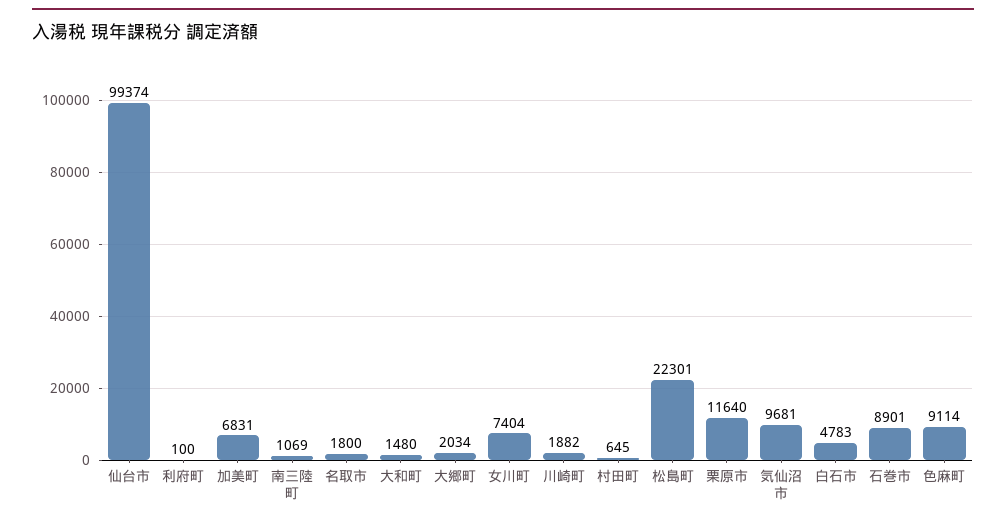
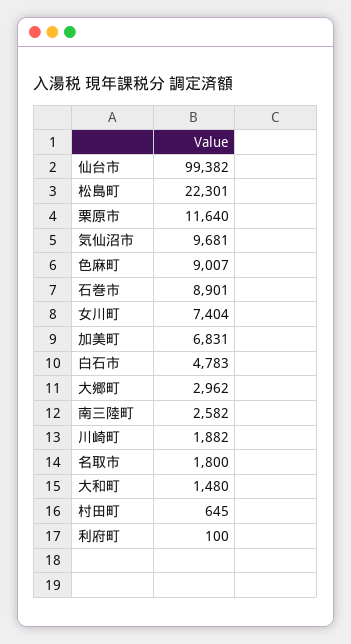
  {
-   "仙台市": 99374,
+   "仙台市": 99382,
    "利府町": 100,
    "加美町": 6831,
-   "南三陸町": 1069,
+   "南三陸町": 2582,
    "名取市": 1800,
    "大和町": 1480,
-   "大郷町": 2034,
+   "大郷町": 2962,
    "女川町": 7404,
    "川崎町": 1882,
    "村田町": 645,
    "松島町": 22301,
    "栗原市": 11640,
    "気仙沼市": 9681,
    "白石市": 4783,
    "石巻市": 8901,
-   "色麻町": 9114
+   "色麻町": 9007
  }

